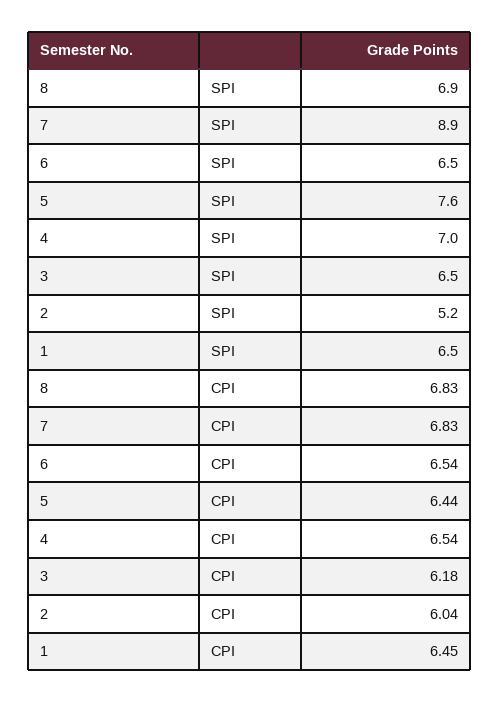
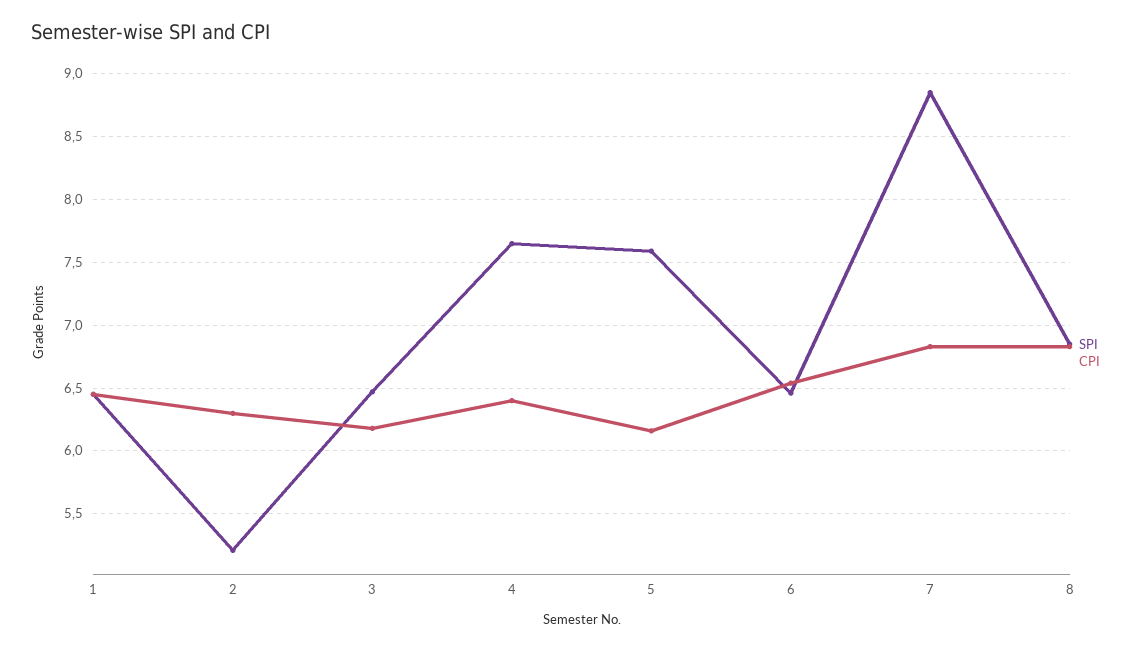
  {
    "SPI": {
      "8": 6.9,
      "7": 8.9,
      "6": 6.5,
      "5": 7.6,
-     "4": 7,
+     "4": 7.65,
      "3": 6.5,
      "2": 5.2,
      "1": 6.5
    },
    "CPI": {
      "8": 6.83,
      "7": 6.83,
      "6": 6.54,
-     "5": 6.44,
+     "5": 6.15,
-     "4": 6.54,
+     "4": 6.4,
      "3": 6.18,
-     "2": 6.04,
+     "2": 6.3,
      "1": 6.45
    }
  }

